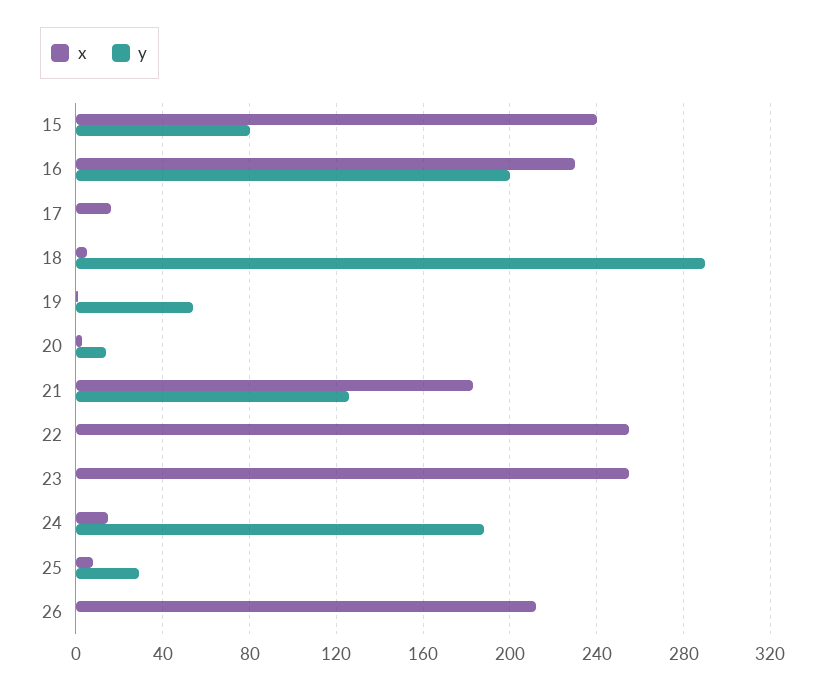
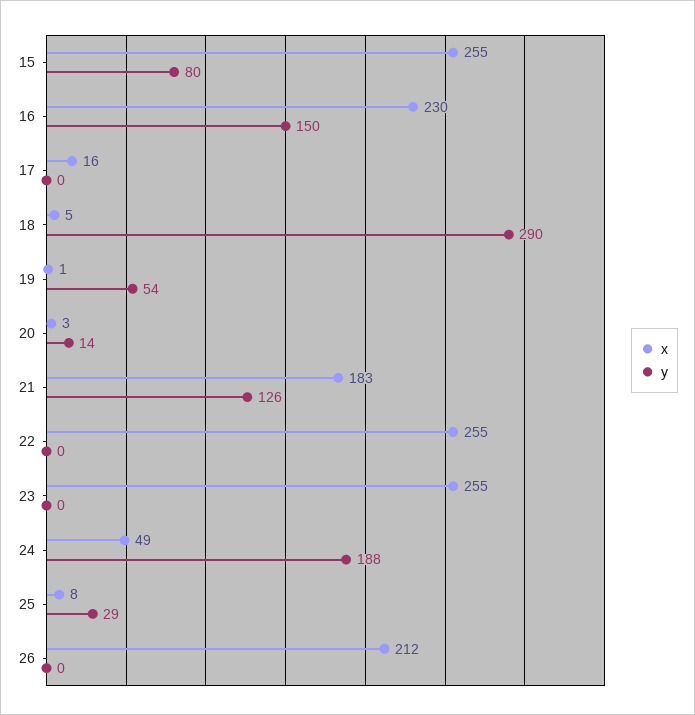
  {
    "x": {
-     "15": 240,
+     "15": 255,
      "16": 230,
      "17": 16,
      "18": 5,
      "19": 1,
      "20": 3,
      "21": 183,
      "22": 255,
      "23": 255,
-     "24": 15,
+     "24": 49,
      "25": 8,
      "26": 212
    },
    "y": {
      "15": 80,
-     "16": 200,
+     "16": 150,
      "17": 0,
      "18": 290,
      "19": 54,
      "20": 14,
      "21": 126,
      "22": 0,
      "23": 0,
      "24": 188,
      "25": 29,
      "26": 0
    }
  }

